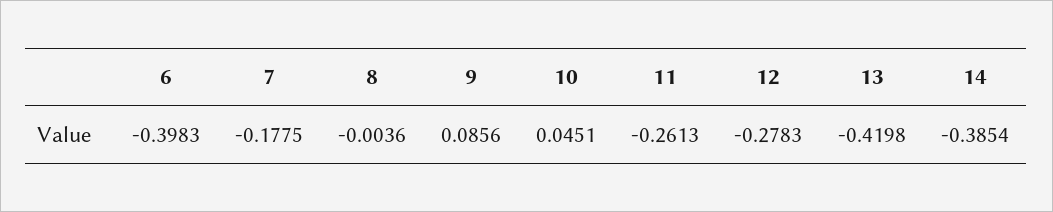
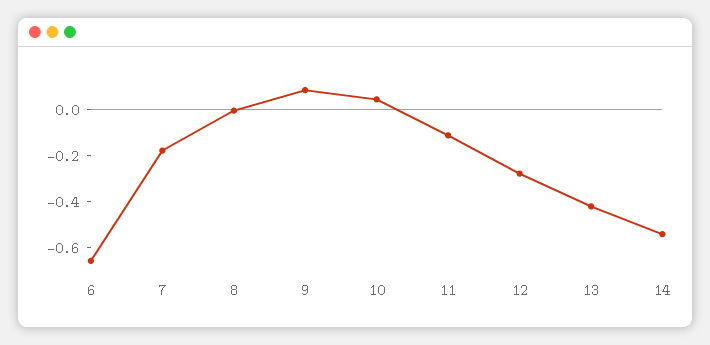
  {
-   "6": -0.3983,
+   "6": -0.65,
    "7": -0.1775,
    "8": -0.0036,
    "9": 0.0856,
    "10": 0.0451,
-   "11": -0.2613,
+   "11": -0.1,
    "12": -0.2783,
    "13": -0.4198,
-   "14": -0.3854
+   "14": -0.55
  }

